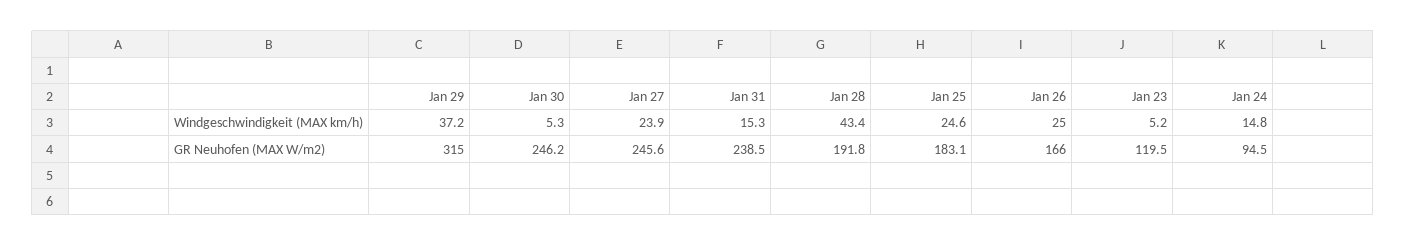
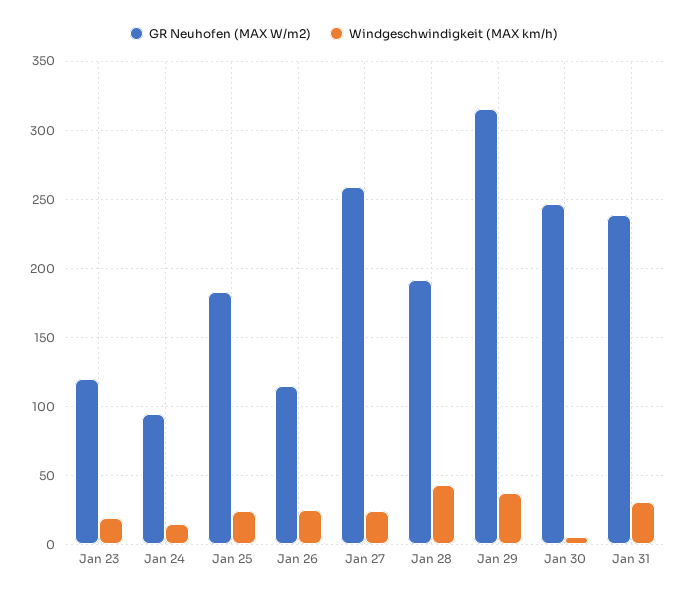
  {
    "Windgeschwindigkeit (MAX km/h)": {
      "Jan 29": 37.2,
      "Jan 30": 5.3,
      "Jan 27": 23.9,
-     "Jan 31": 15.3,
+     "Jan 31": 30,
      "Jan 28": 43.4,
      "Jan 25": 24.6,
      "Jan 26": 25,
-     "Jan 23": 5.2,
+     "Jan 23": 20,
      "Jan 24": 14.8
    },
    "GR Neuhofen (MAX W/m2)": {
      "Jan 29": 315,
      "Jan 30": 246.2,
-     "Jan 27": 245.6,
+     "Jan 27": 260,
      "Jan 31": 238.5,
      "Jan 28": 191.8,
      "Jan 25": 183.1,
-     "Jan 26": 166,
+     "Jan 26": 115,
      "Jan 23": 119.5,
      "Jan 24": 94.5
    }
  }

